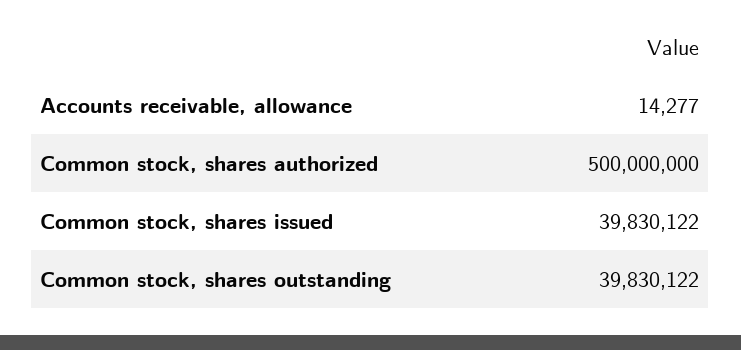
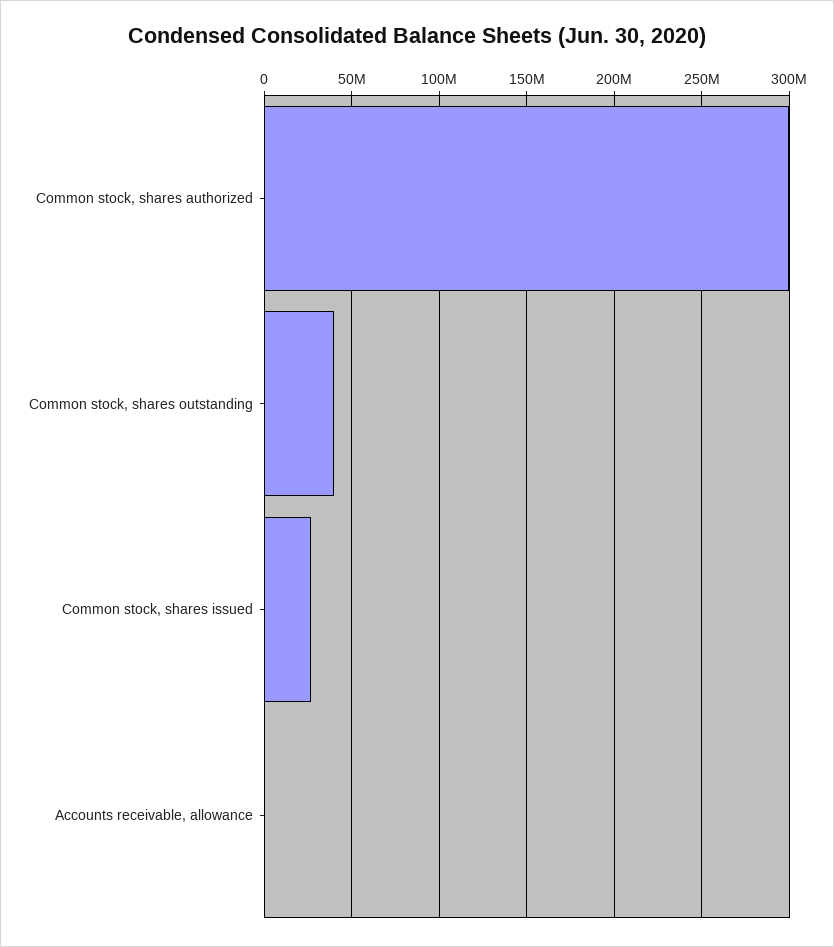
  {
    "Accounts receivable, allowance": 14277,
-   "Common stock, shares authorized": 500000000,
+   "Common stock, shares authorized": 300000000,
-   "Common stock, shares issued": 39830122,
+   "Common stock, shares issued": 25000000,
    "Common stock, shares outstanding": 39830122
  }

